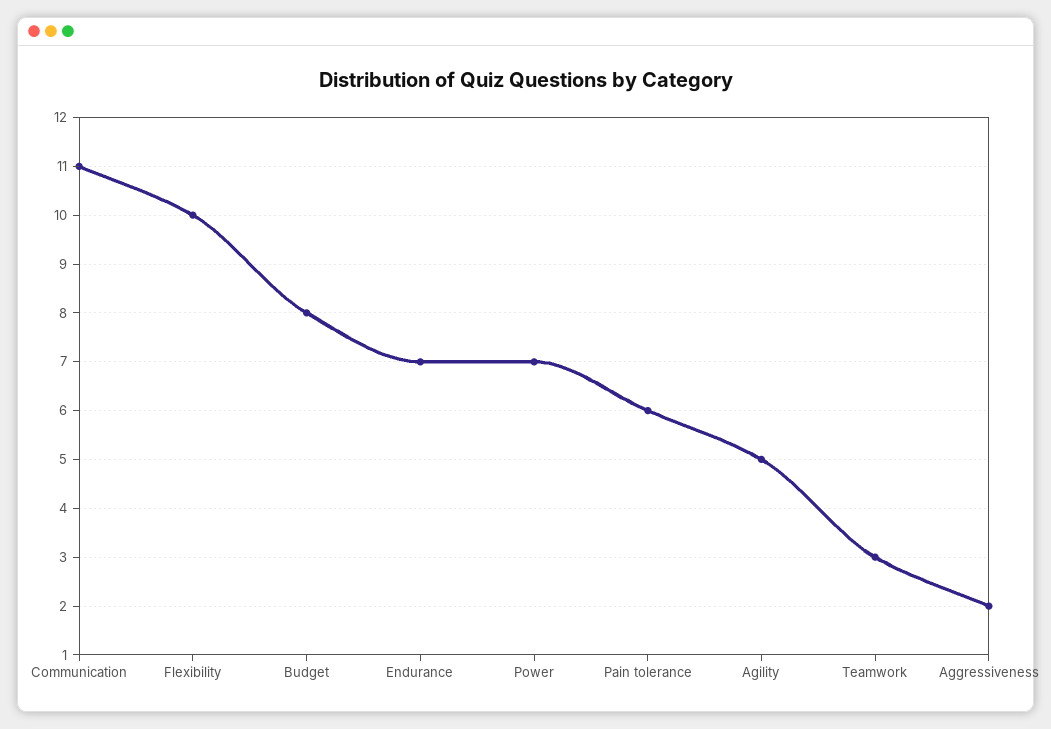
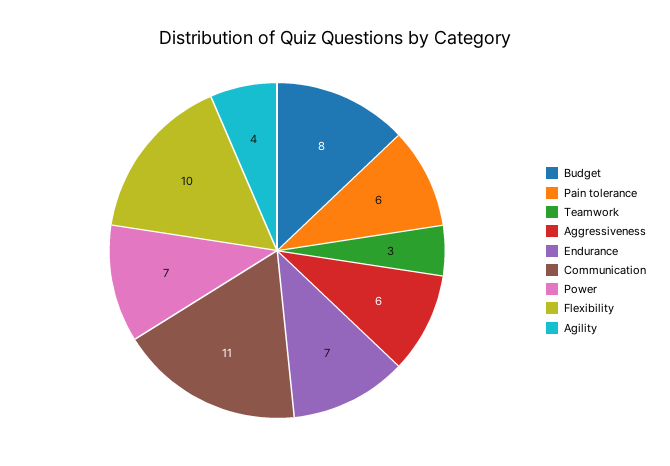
  {
    "Communication": 11,
    "Flexibility": 10,
    "Budget": 8,
    "Endurance": 7,
    "Power": 7,
    "Pain tolerance": 6,
-   "Agility": 5,
+   "Agility": 4,
    "Teamwork": 3,
-   "Aggressiveness": 2
+   "Aggressiveness": 6
  }

